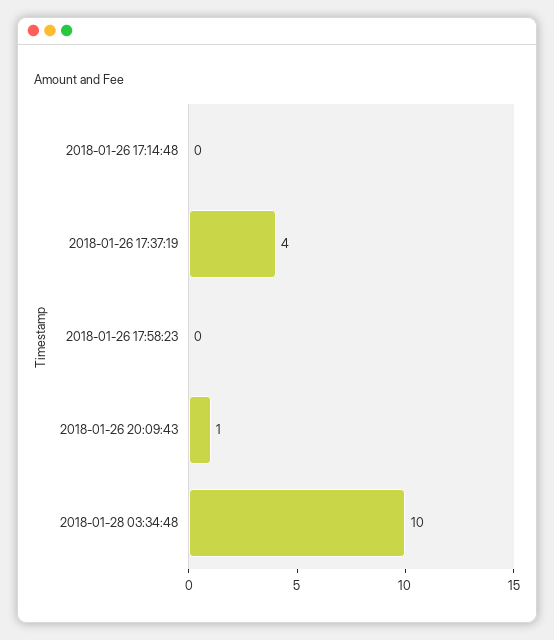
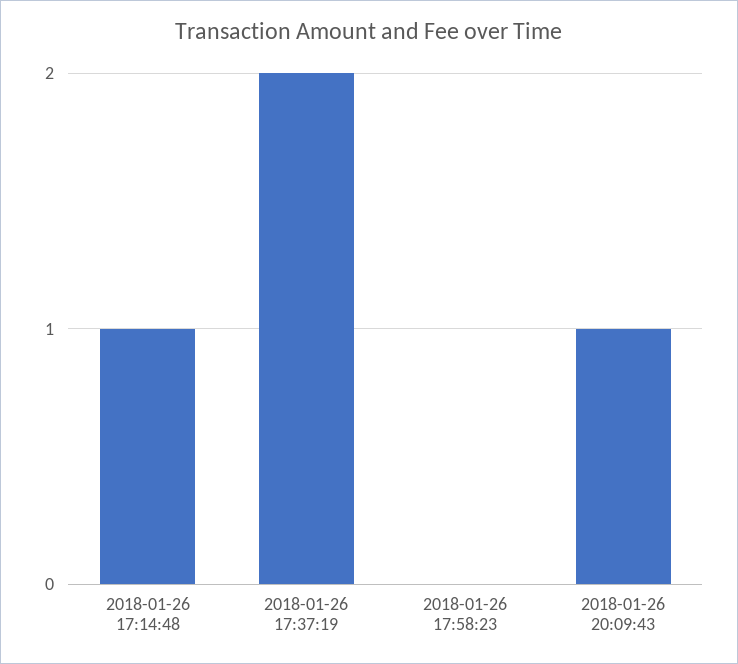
  {
-   "2018-01-26 17:14:48": 0,
+   "2018-01-26 17:14:48": 1,
-   "2018-01-26 17:37:19": 4,
+   "2018-01-26 17:37:19": 2,
    "2018-01-26 17:58:23": 0,
-   "2018-01-26 20:09:43": 1,
+   "2018-01-26 20:09:43": 1
-   "2018-01-28 03:34:48": 10
  }

